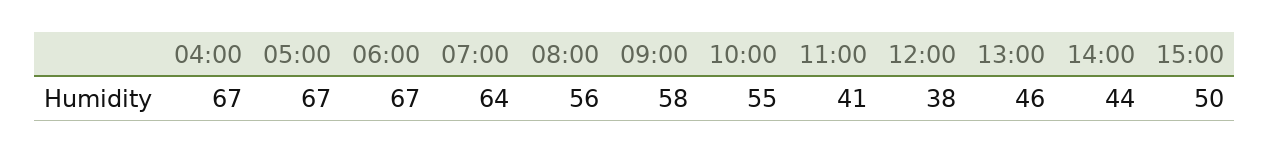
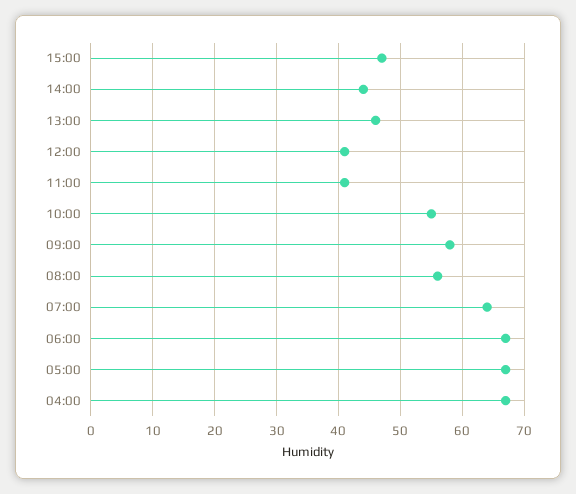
  {
    "04:00": 67,
    "05:00": 67,
    "06:00": 67,
    "07:00": 64,
    "08:00": 56,
    "09:00": 58,
    "10:00": 55,
    "11:00": 41,
-   "12:00": 38,
+   "12:00": 41,
    "13:00": 46,
    "14:00": 44,
-   "15:00": 50
+   "15:00": 47
  }

